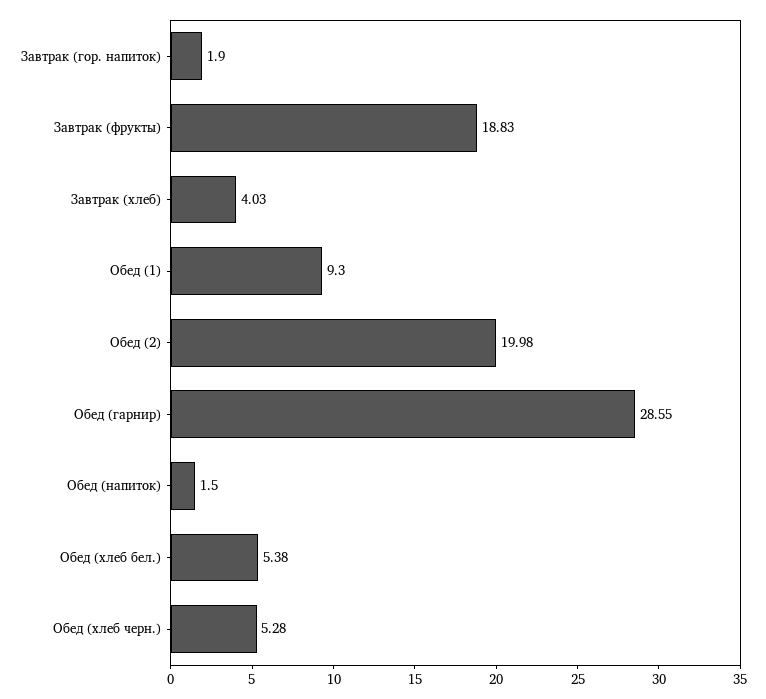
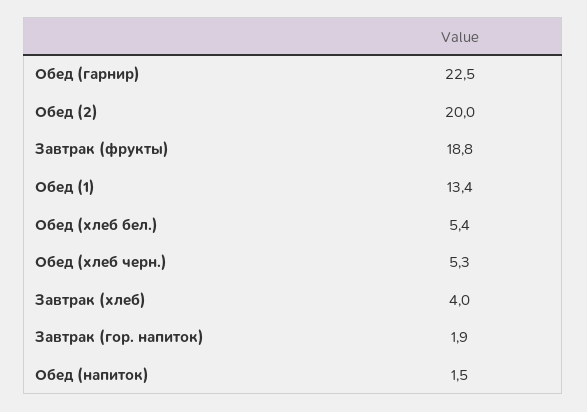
  {
    "Завтрак (гор. напиток)": 1.9,
    "Завтрак (фрукты)": 18.83,
    "Завтрак (хлеб)": 4.03,
-   "Обед (1)": 9.3,
+   "Обед (1)": 13.4,
    "Обед (2)": 19.98,
-   "Обед (гарнир)": 28.55,
+   "Обед (гарнир)": 22.5,
    "Обед (напиток)": 1.5,
    "Обед (хлеб бел.)": 5.38,
    "Обед (хлеб черн.)": 5.28
  }

